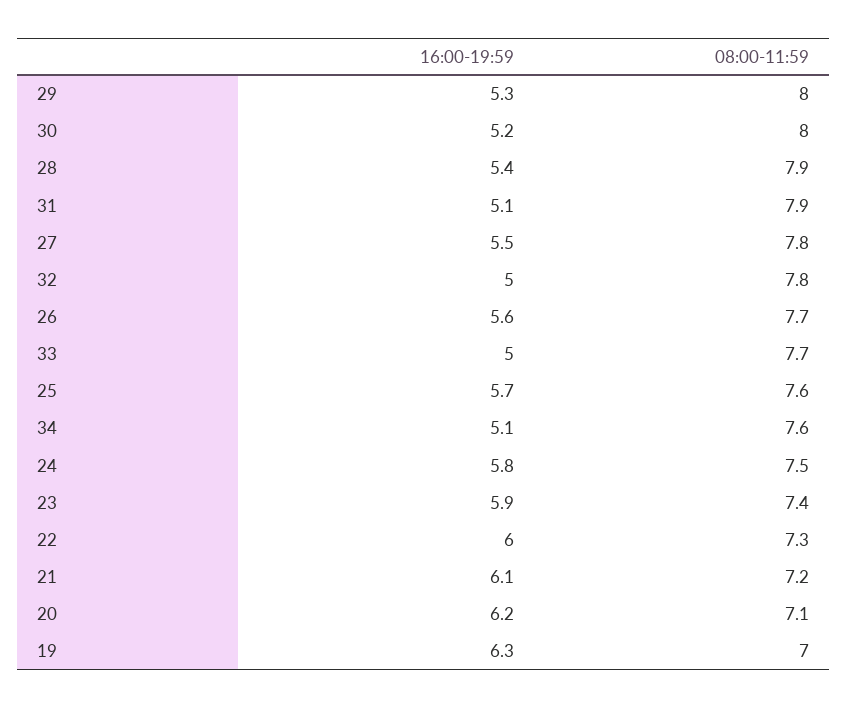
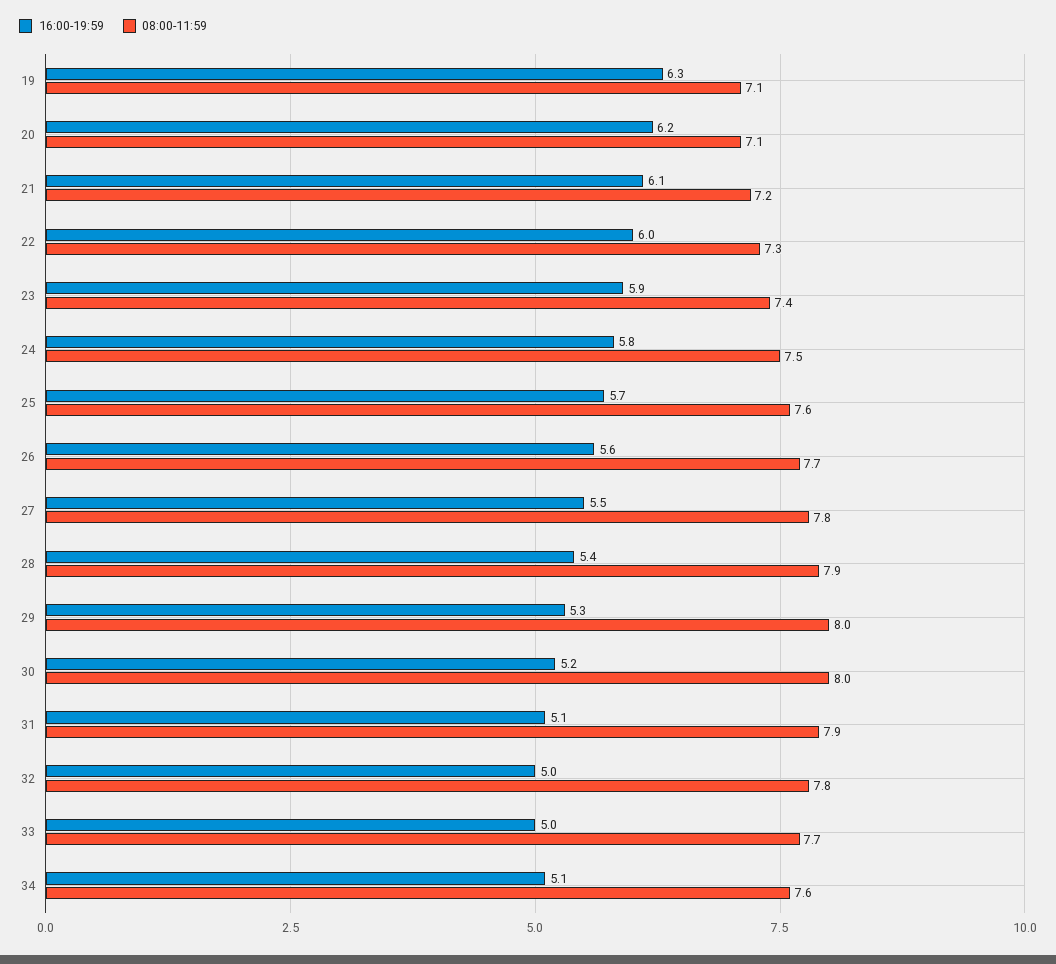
  {
    "16:00-19:59": {
      "29": 5.3,
      "30": 5.2,
      "28": 5.4,
      "31": 5.1,
      "27": 5.5,
      "32": 5,
      "26": 5.6,
      "33": 5,
      "25": 5.7,
      "34": 5.1,
      "24": 5.8,
      "23": 5.9,
      "22": 6,
      "21": 6.1,
      "20": 6.2,
      "19": 6.3
    },
    "08:00-11:59": {
      "29": 8,
      "30": 8,
      "28": 7.9,
      "31": 7.9,
      "27": 7.8,
      "32": 7.8,
      "26": 7.7,
      "33": 7.7,
      "25": 7.6,
      "34": 7.6,
      "24": 7.5,
      "23": 7.4,
      "22": 7.3,
      "21": 7.2,
      "20": 7.1,
-     "19": 7
+     "19": 7.1
    }
  }

